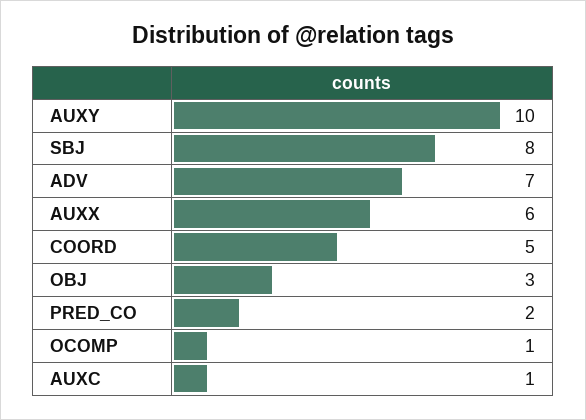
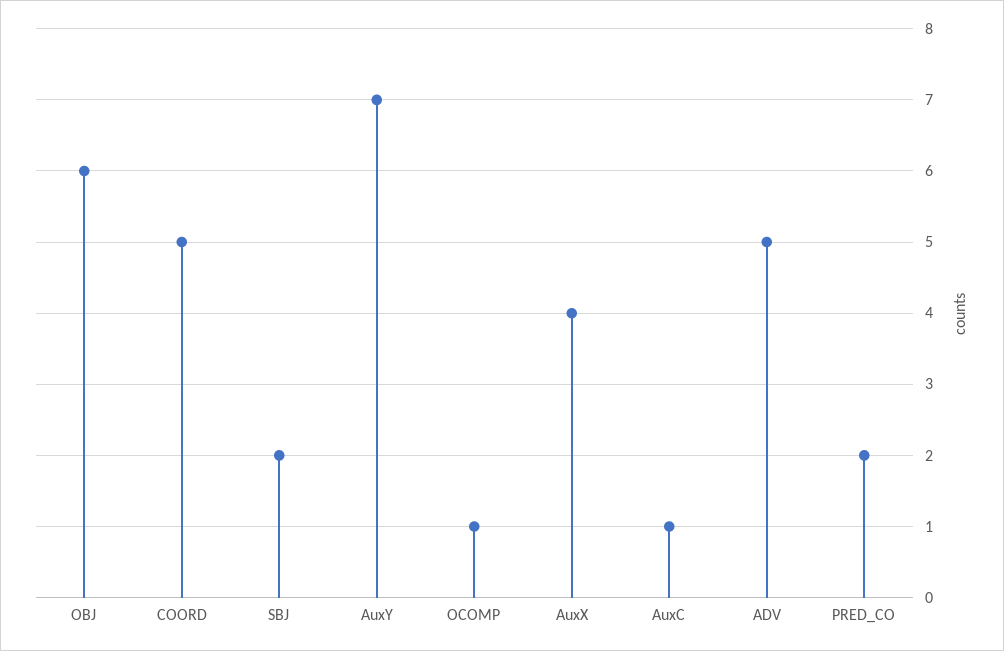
  {
-   "AUXY": 10,
+   "AUXY": 7,
-   "SBJ": 8,
+   "SBJ": 2,
-   "ADV": 7,
+   "ADV": 5,
-   "AUXX": 6,
+   "AUXX": 4,
    "COORD": 5,
-   "OBJ": 3,
+   "OBJ": 6,
    "PRED_CO": 2,
    "OCOMP": 1,
    "AUXC": 1
  }

